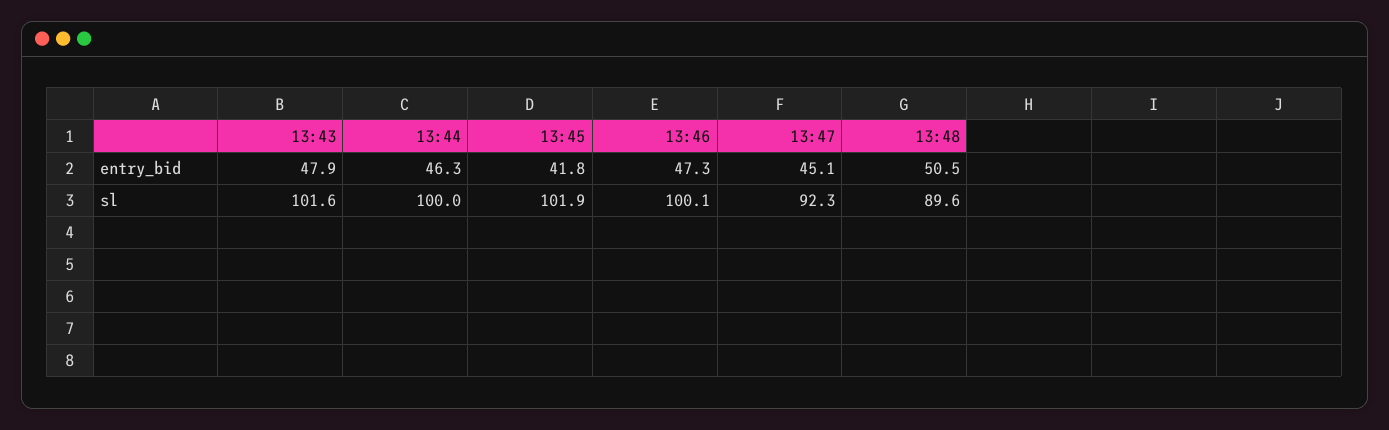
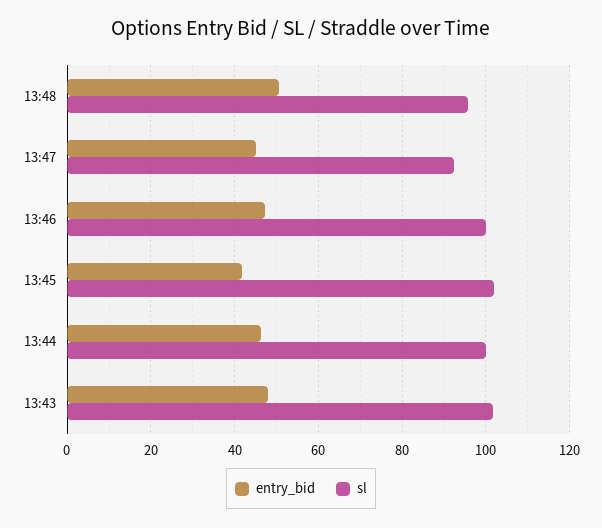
  {
    "entry_bid": {
      "13:43": 47.9,
      "13:44": 46.3,
      "13:45": 41.8,
      "13:46": 47.3,
      "13:47": 45.1,
      "13:48": 50.5
    },
    "sl": {
      "13:43": 101.6,
      "13:44": 100,
      "13:45": 101.9,
      "13:46": 100.1,
      "13:47": 92.3,
-     "13:48": 89.6
+     "13:48": 96
    }
  }

